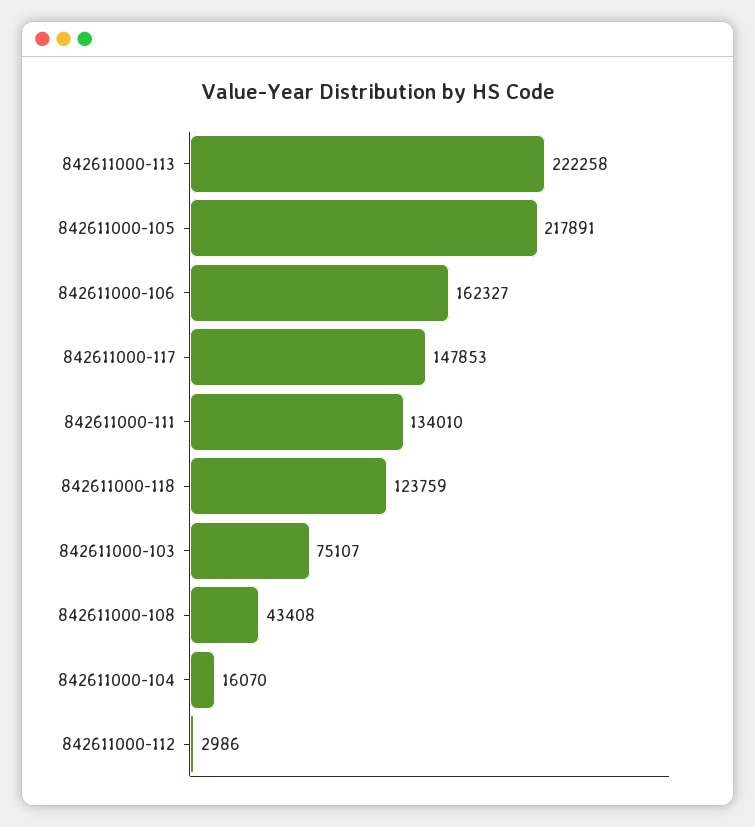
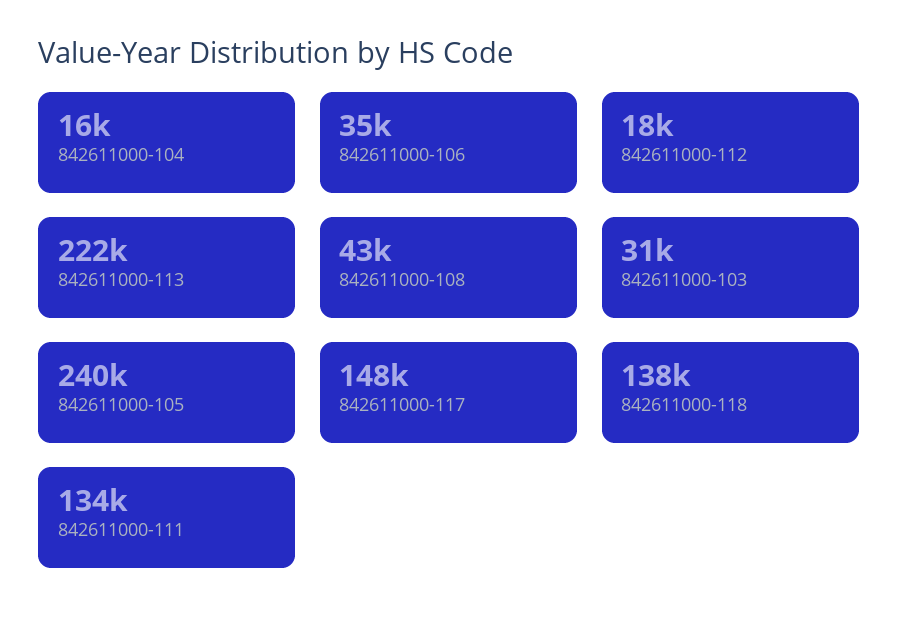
  {
    "842611000-113": 222258,
-   "842611000-105": 217891,
+   "842611000-105": 240000,
-   "842611000-106": 162327,
+   "842611000-106": 35000,
    "842611000-117": 147853,
    "842611000-111": 134010,
-   "842611000-118": 123759,
+   "842611000-118": 138000,
-   "842611000-103": 75107,
+   "842611000-103": 31000,
    "842611000-108": 43408,
    "842611000-104": 16070,
-   "842611000-112": 2986
+   "842611000-112": 18000
  }

